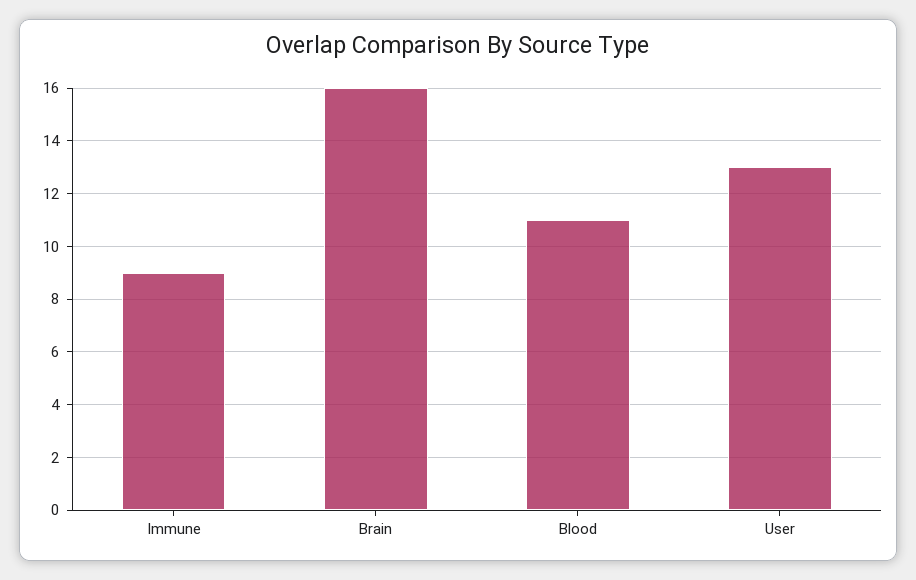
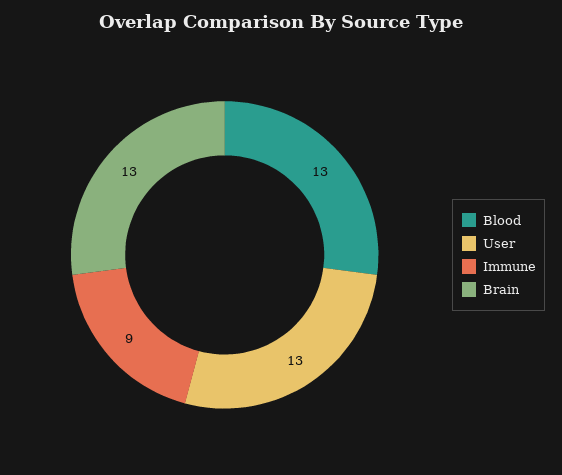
  {
    "Immune": 9,
-   "Brain": 16,
+   "Brain": 13,
-   "Blood": 11,
+   "Blood": 13,
    "User": 13
  }

